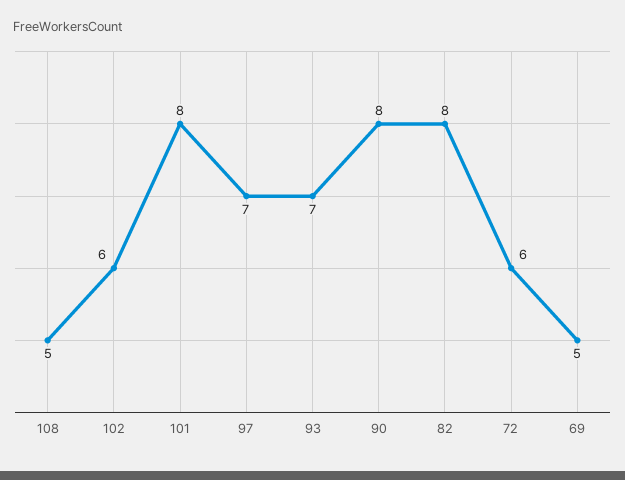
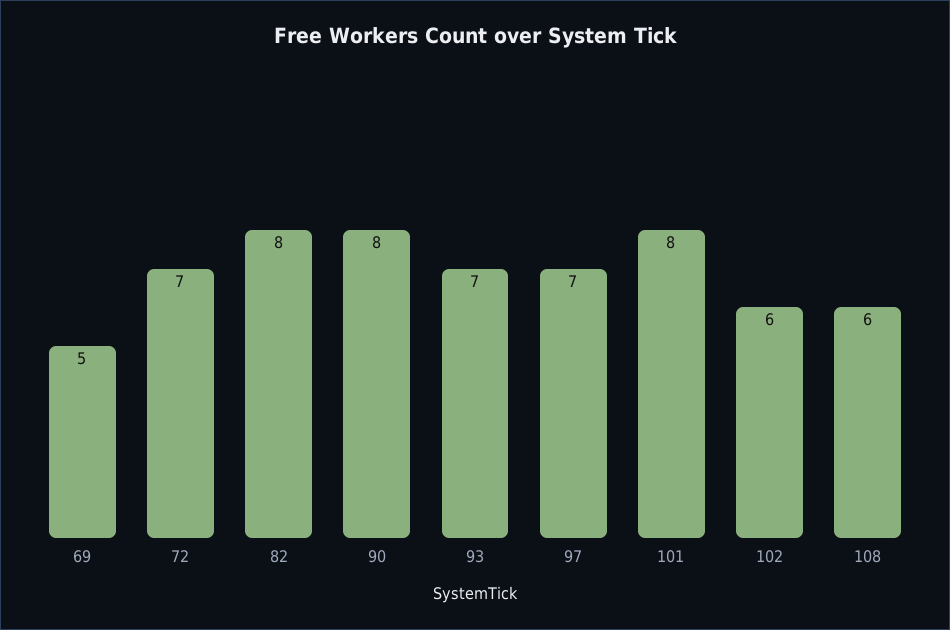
  {
-   "108": 5,
+   "108": 6,
    "102": 6,
    "101": 8,
    "97": 7,
    "93": 7,
    "90": 8,
    "82": 8,
-   "72": 6,
+   "72": 7,
    "69": 5
  }

